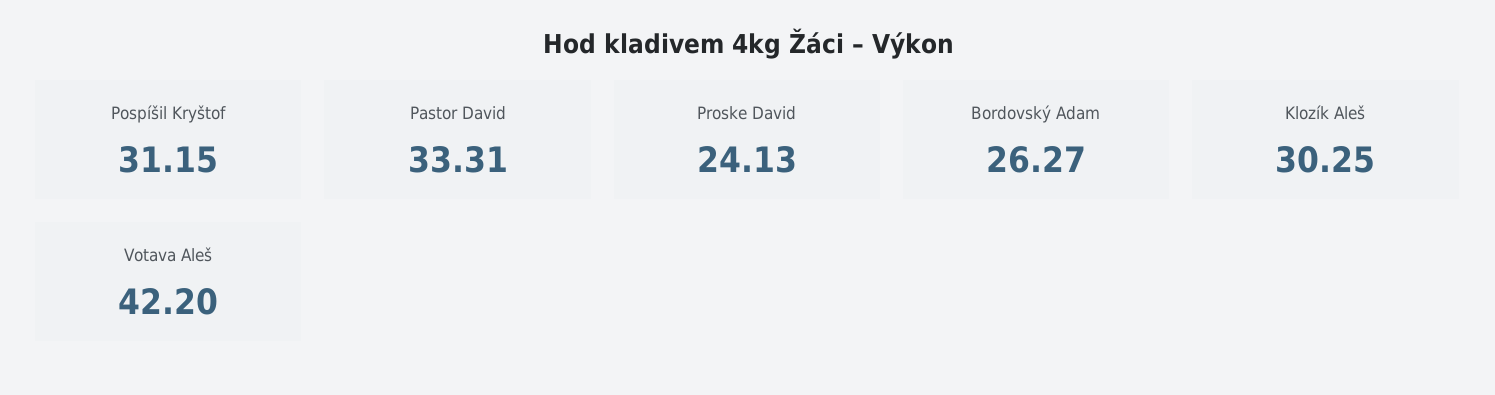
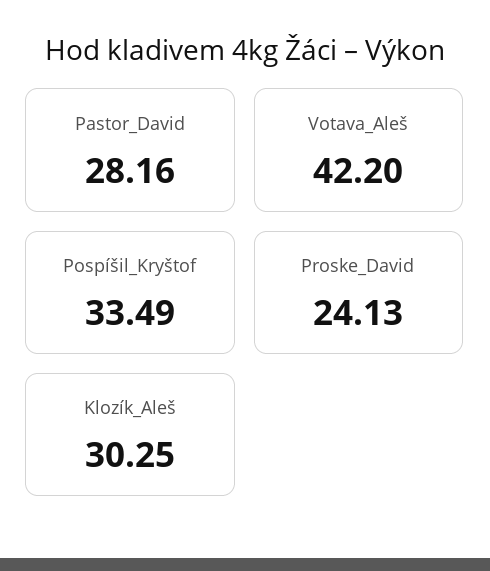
  {
-   "Pospíšil Kryštof": 31.15,
+   "Pospíšil Kryštof": 33.49,
-   "Pastor David": 33.31,
+   "Pastor David": 28.16,
    "Proske David": 24.13,
-   "Bordovský Adam": 26.27,
    "Klozík Aleš": 30.25,
    "Votava Aleš": 42.2
  }

